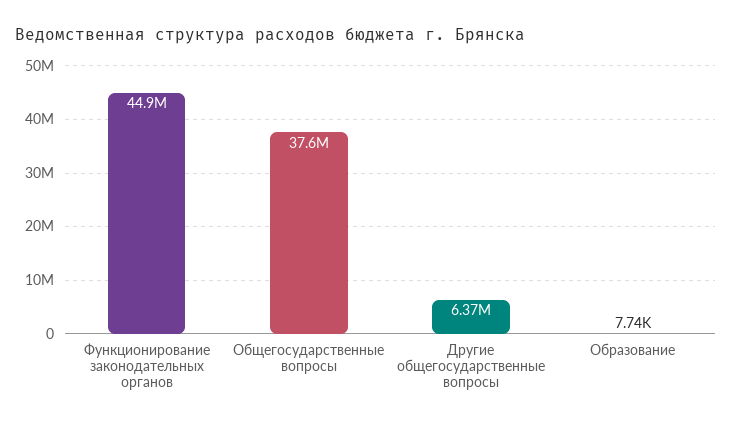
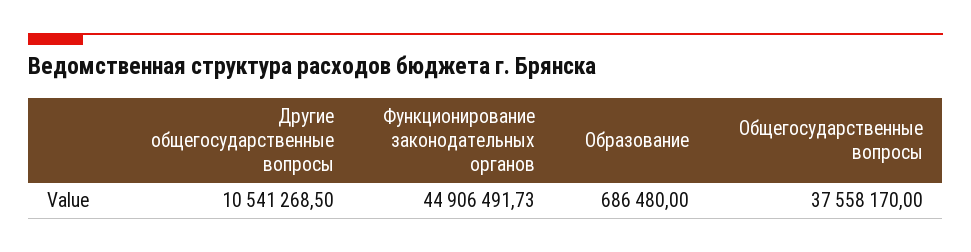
  {
    "Функционирование законодательных органов": 44906491.73,
    "Общегосударственные вопросы": 37558170,
-   "Другие общегосударственные вопросы": 6370000,
+   "Другие общегосударственные вопросы": 10541268.5,
-   "Образование": 7740
+   "Образование": 686480
  }

